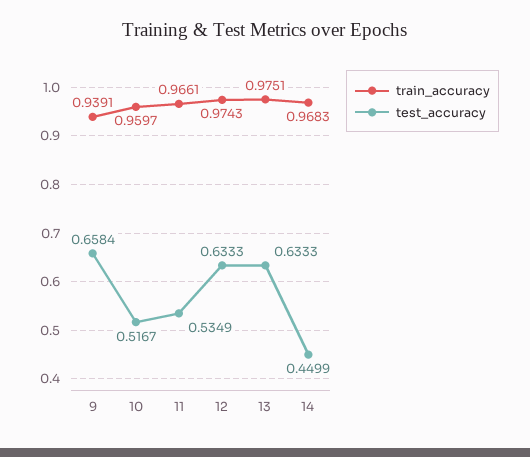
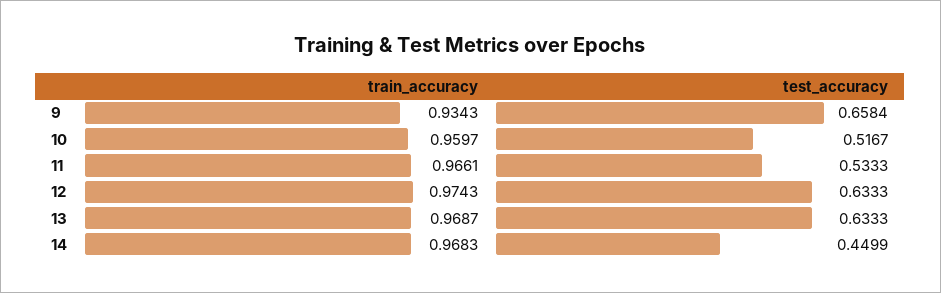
  {
    "train_accuracy": {
-     "9": 0.9391,
+     "9": 0.9343,
      "10": 0.9597,
      "11": 0.9661,
      "12": 0.9743,
-     "13": 0.9751,
+     "13": 0.9687,
      "14": 0.9683
    },
    "test_accuracy": {
      "9": 0.6584,
      "10": 0.5167,
-     "11": 0.5349,
+     "11": 0.5333,
      "12": 0.6333,
      "13": 0.6333,
      "14": 0.4499
    }
  }

